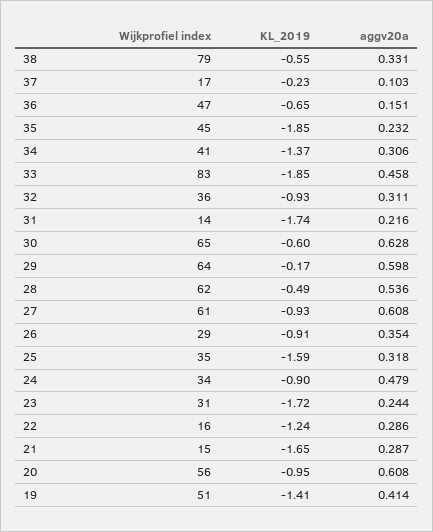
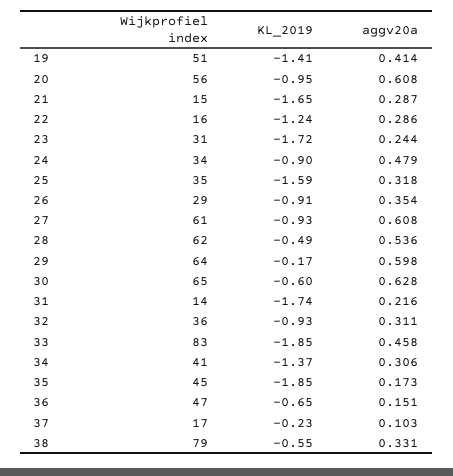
  {
    "Wijkprofiel index": {
      "38": 79,
      "37": 17,
      "36": 47,
      "35": 45,
      "34": 41,
      "33": 83,
      "32": 36,
      "31": 14,
      "30": 65,
      "29": 64,
      "28": 62,
      "27": 61,
      "26": 29,
      "25": 35,
      "24": 34,
      "23": 31,
      "22": 16,
      "21": 15,
      "20": 56,
      "19": 51
    },
    "KL_2019": {
      "38": -0.55,
      "37": -0.23,
      "36": -0.65,
      "35": -1.85,
      "34": -1.37,
      "33": -1.85,
      "32": -0.93,
      "31": -1.74,
      "30": -0.6,
      "29": -0.17,
      "28": -0.49,
      "27": -0.93,
      "26": -0.91,
      "25": -1.59,
      "24": -0.9,
      "23": -1.72,
      "22": -1.24,
      "21": -1.65,
      "20": -0.95,
      "19": -1.41
    },
    "aggv20a": {
      "38": 0.331,
      "37": 0.103,
      "36": 0.151,
-     "35": 0.232,
+     "35": 0.173,
      "34": 0.306,
      "33": 0.458,
      "32": 0.311,
      "31": 0.216,
      "30": 0.628,
      "29": 0.598,
      "28": 0.536,
      "27": 0.608,
      "26": 0.354,
      "25": 0.318,
      "24": 0.479,
      "23": 0.244,
      "22": 0.286,
      "21": 0.287,
      "20": 0.608,
      "19": 0.414
    }
  }

